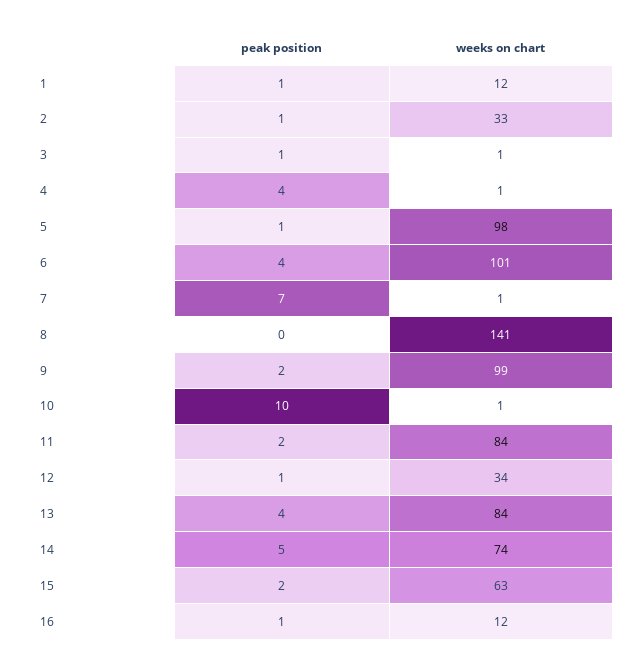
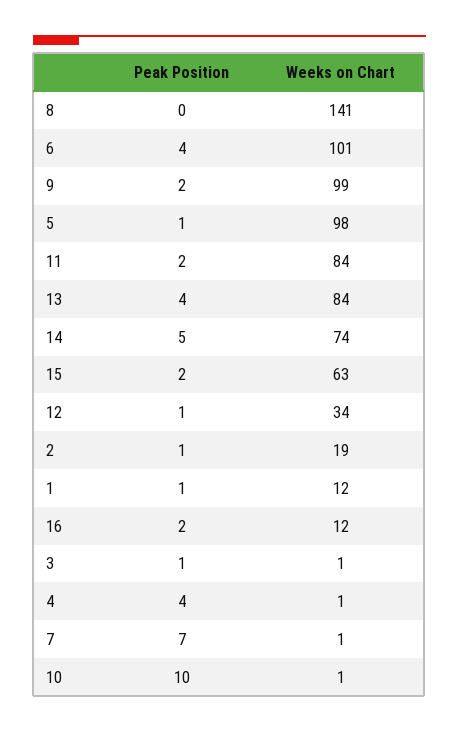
  {
    "peak position": {
      "1": 1,
      "2": 1,
      "3": 1,
      "4": 4,
      "5": 1,
      "6": 4,
      "7": 7,
      "8": 0,
      "9": 2,
      "10": 10,
      "11": 2,
      "12": 1,
      "13": 4,
      "14": 5,
      "15": 2,
-     "16": 1
+     "16": 2
    },
    "weeks on chart": {
      "1": 12,
-     "2": 33,
+     "2": 19,
      "3": 1,
      "4": 1,
      "5": 98,
      "6": 101,
      "7": 1,
      "8": 141,
      "9": 99,
      "10": 1,
      "11": 84,
      "12": 34,
      "13": 84,
      "14": 74,
      "15": 63,
      "16": 12
    }
  }

